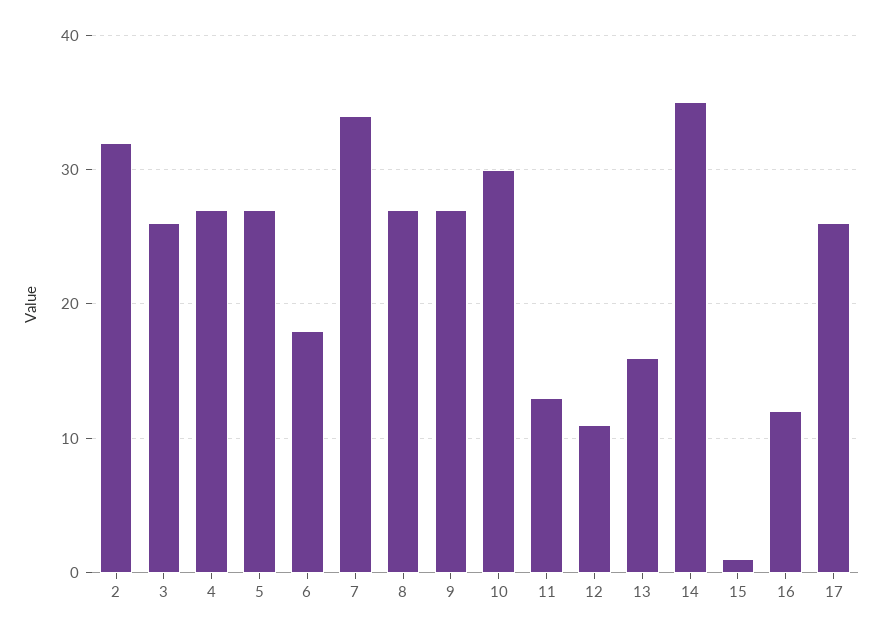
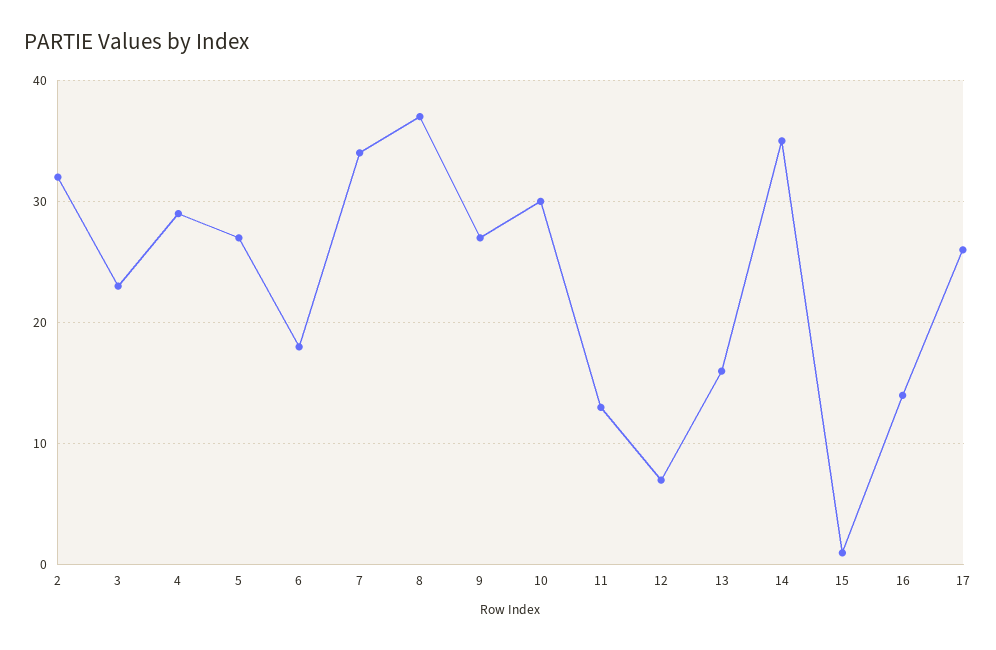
  {
    "2": 32,
-   "3": 26,
+   "3": 23,
-   "4": 27,
+   "4": 29,
    "5": 27,
    "6": 18,
    "7": 34,
-   "8": 27,
+   "8": 37,
    "9": 27,
    "10": 30,
    "11": 13,
-   "12": 11,
+   "12": 7,
    "13": 16,
    "14": 35,
    "15": 1,
-   "16": 12,
+   "16": 14,
    "17": 26
  }

